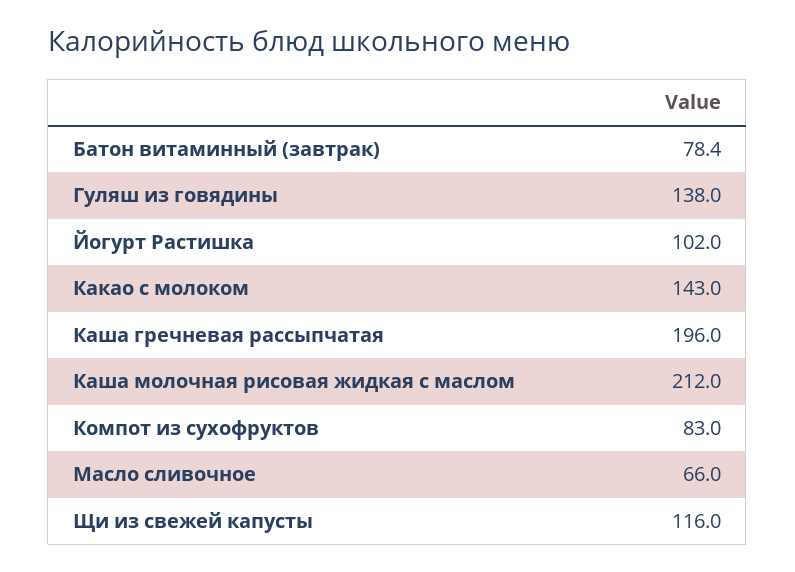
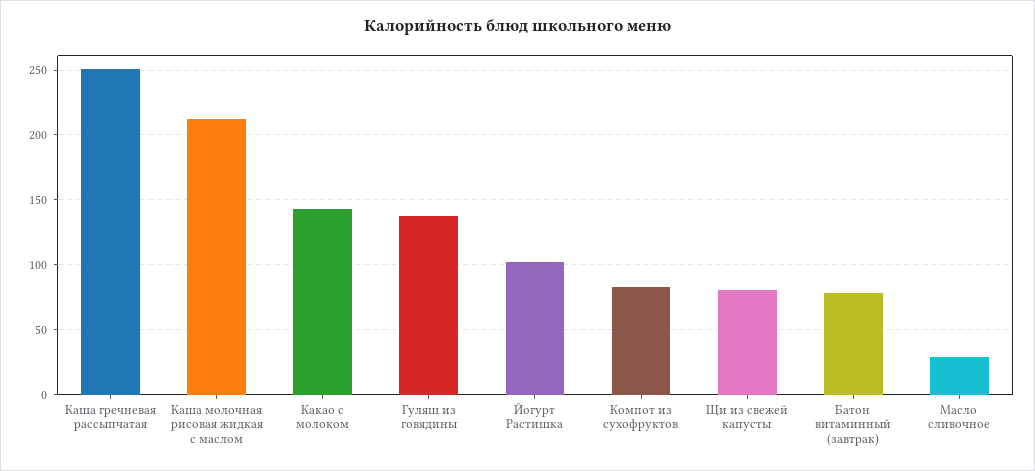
  {
    "Батон витаминный (завтрак)": 78.4,
    "Гуляш из говядины": 138,
    "Йогурт Растишка": 102,
    "Какао с молоком": 143,
-   "Каша гречневая рассыпчатая": 196,
+   "Каша гречневая рассыпчатая": 250,
    "Каша молочная рисовая жидкая с маслом": 212,
    "Компот из сухофруктов": 83,
-   "Масло сливочное": 66,
+   "Масло сливочное": 30,
-   "Щи из свежей капусты": 116
+   "Щи из свежей капусты": 80
  }

